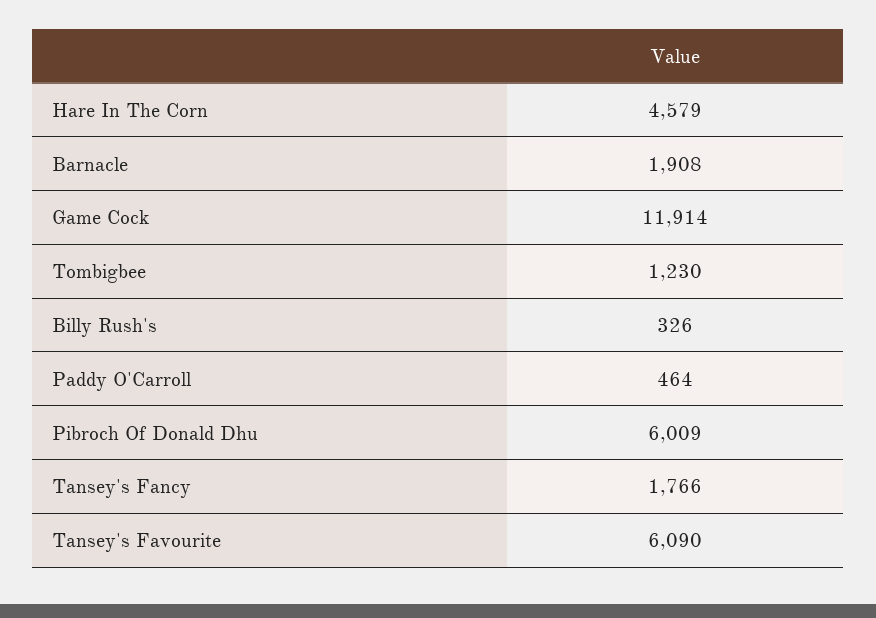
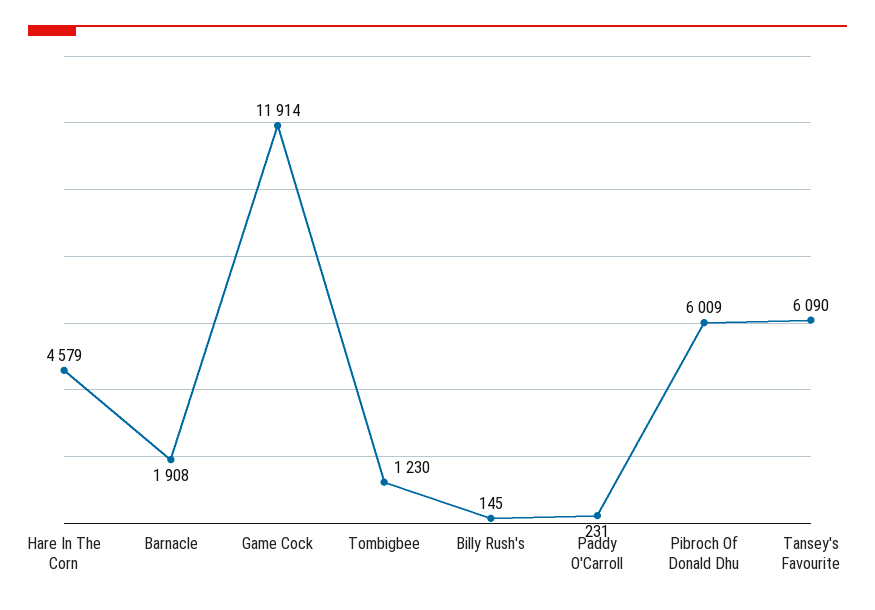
  {
    "Hare In The Corn": 4579,
    "Barnacle": 1908,
    "Game Cock": 11914,
    "Tombigbee": 1230,
-   "Billy Rush's": 326,
+   "Billy Rush's": 145,
-   "Paddy O'Carroll": 464,
+   "Paddy O'Carroll": 231,
    "Pibroch Of Donald Dhu": 6009,
-   "Tansey's Fancy": 1766,
    "Tansey's Favourite": 6090
  }

